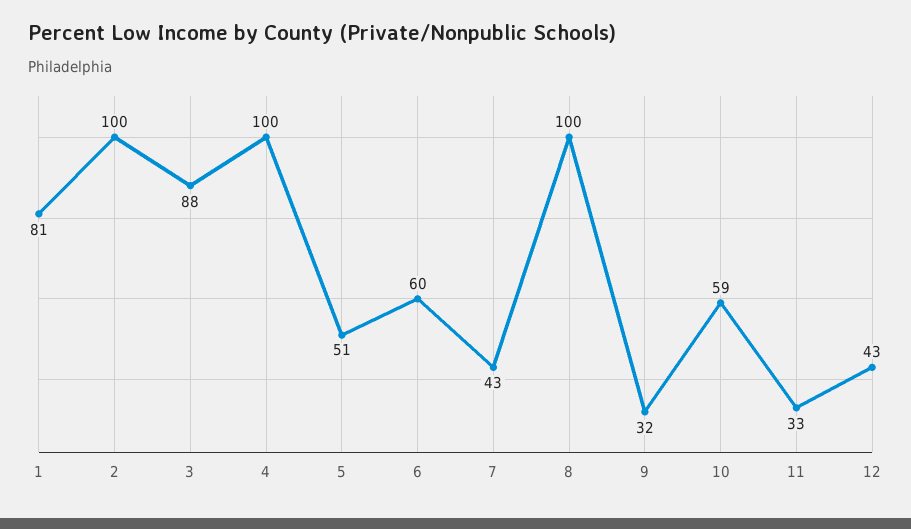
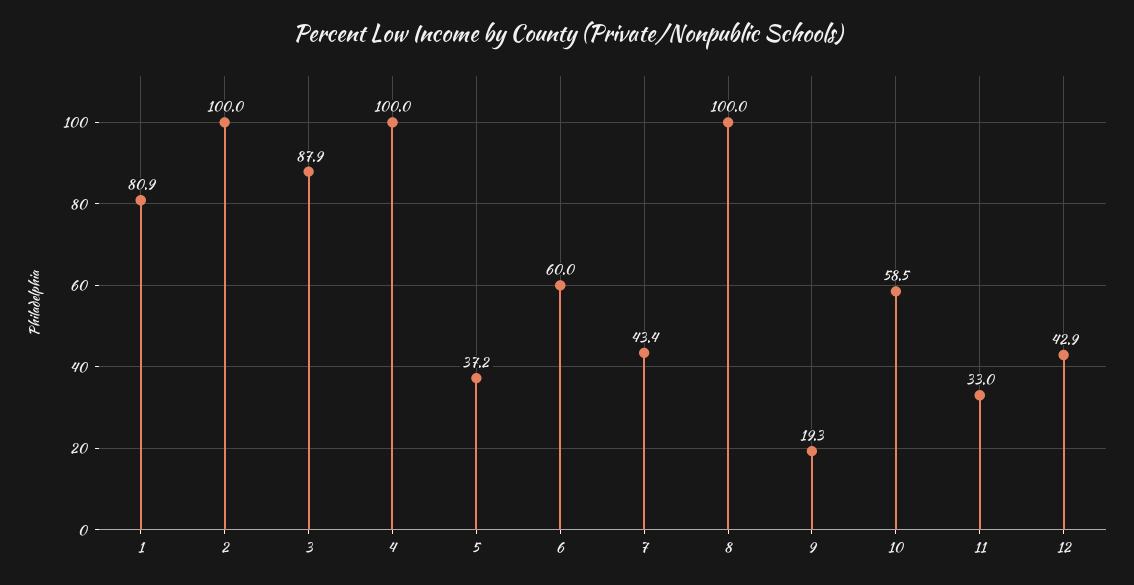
  {
    "1": 80.9,
    "2": 100,
    "3": 87.9,
    "4": 100,
-   "5": 51,
+   "5": 37.2,
    "6": 60,
    "7": 43.4,
    "8": 100,
-   "9": 32,
+   "9": 19.3,
    "10": 58.5,
    "11": 33,
    "12": 42.9
  }

